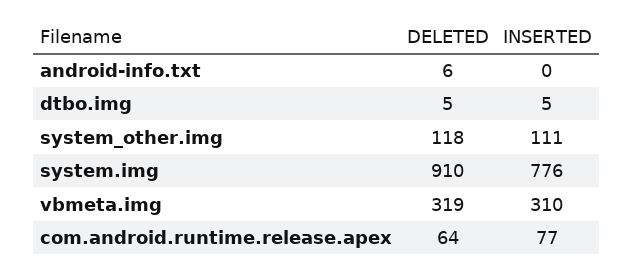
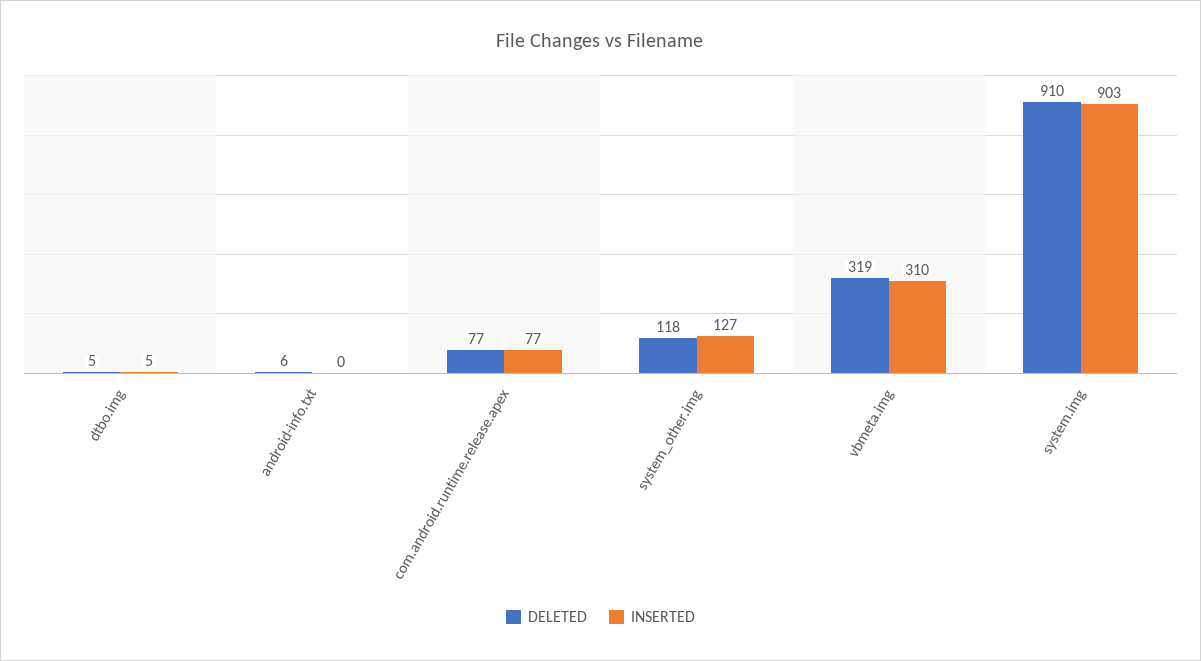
  {
    "DELETED": {
      "android-info.txt": 6,
      "dtbo.img": 5,
      "system_other.img": 118,
      "system.img": 910,
      "vbmeta.img": 319,
-     "com.android.runtime.release.apex": 64
+     "com.android.runtime.release.apex": 77
    },
    "INSERTED": {
      "android-info.txt": 0,
      "dtbo.img": 5,
-     "system_other.img": 111,
+     "system_other.img": 127,
-     "system.img": 776,
+     "system.img": 903,
      "vbmeta.img": 310,
      "com.android.runtime.release.apex": 77
    }
  }

